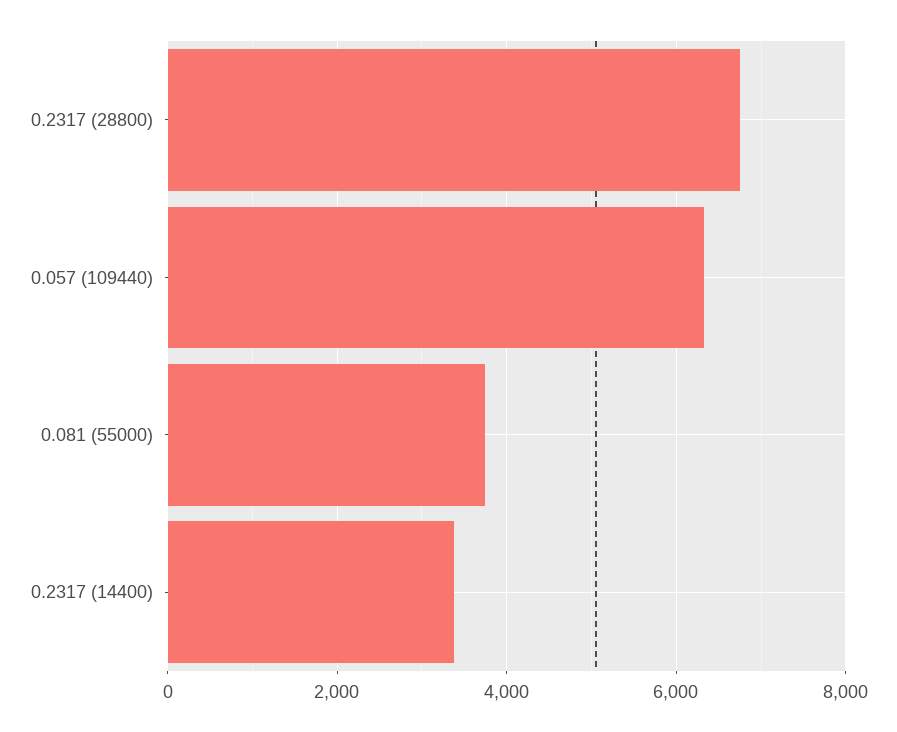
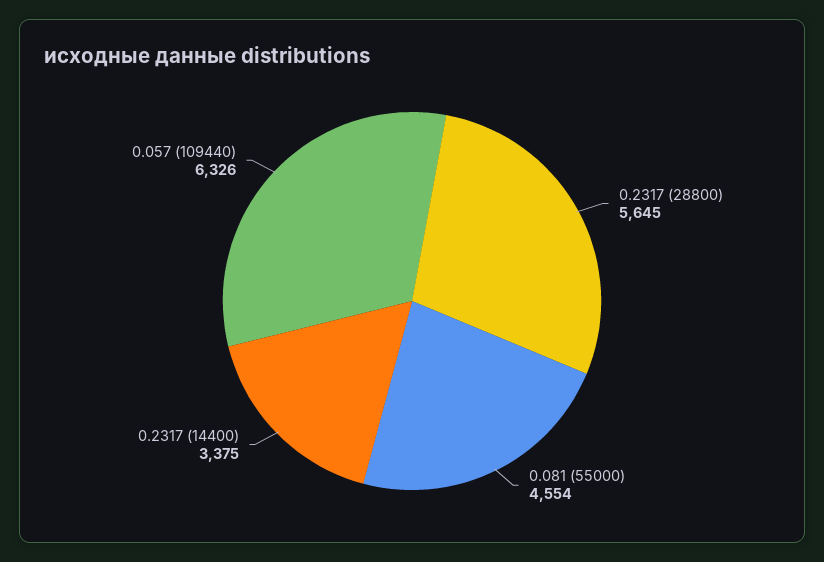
  {
-   "0.2317 (28800)": 6800,
+   "0.2317 (28800)": 5645,
    "0.057 (109440)": 6326,
-   "0.081 (55000)": 3800,
+   "0.081 (55000)": 4554,
    "0.2317 (14400)": 3375
  }

